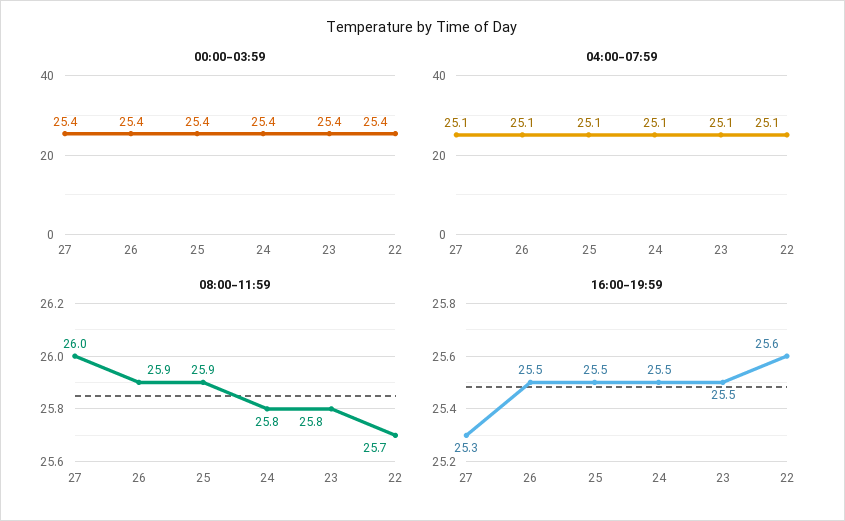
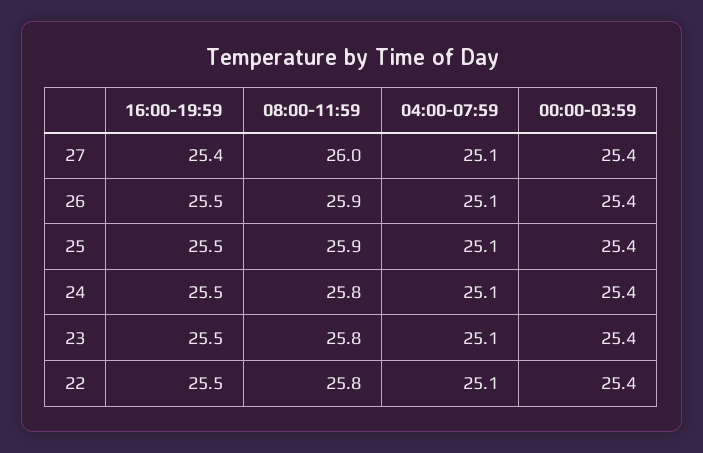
  {
    "00:00-03:59": {
      "27": 25.4,
      "26": 25.4,
      "25": 25.4,
      "24": 25.4,
      "23": 25.4,
      "22": 25.4
    },
    "04:00-07:59": {
      "27": 25.1,
      "26": 25.1,
      "25": 25.1,
      "24": 25.1,
      "23": 25.1,
      "22": 25.1
    },
    "08:00-11:59": {
      "27": 26,
      "26": 25.9,
      "25": 25.9,
      "24": 25.8,
      "23": 25.8,
-     "22": 25.7
+     "22": 25.8
    },
    "16:00-19:59": {
-     "27": 25.3,
+     "27": 25.4,
      "26": 25.5,
      "25": 25.5,
      "24": 25.5,
      "23": 25.5,
-     "22": 25.6
+     "22": 25.5
    }
  }

